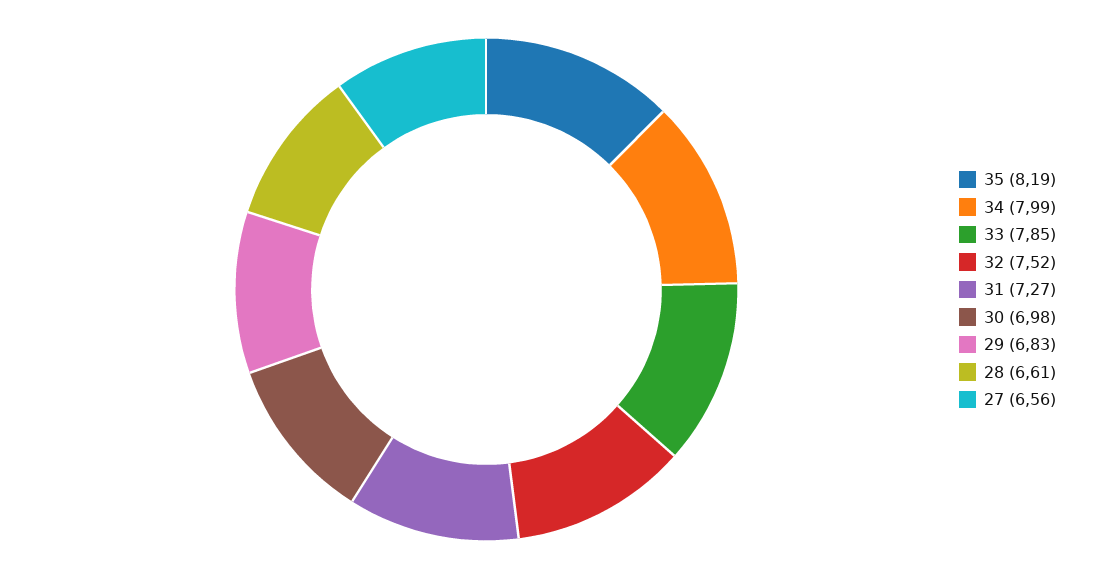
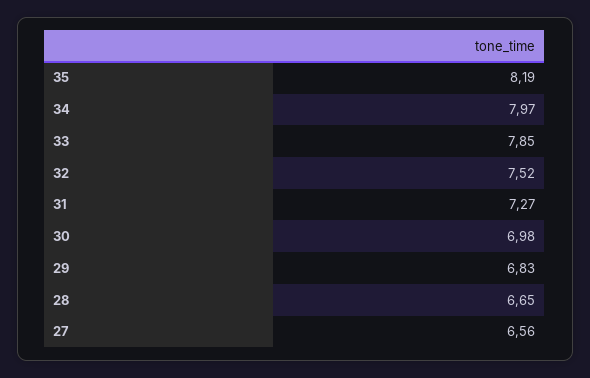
  {
    "35": 8.19,
-   "34": 7.99,
+   "34": 7.97,
    "33": 7.85,
    "32": 7.52,
    "31": 7.27,
    "30": 6.98,
    "29": 6.83,
-   "28": 6.61,
+   "28": 6.65,
    "27": 6.56
  }

